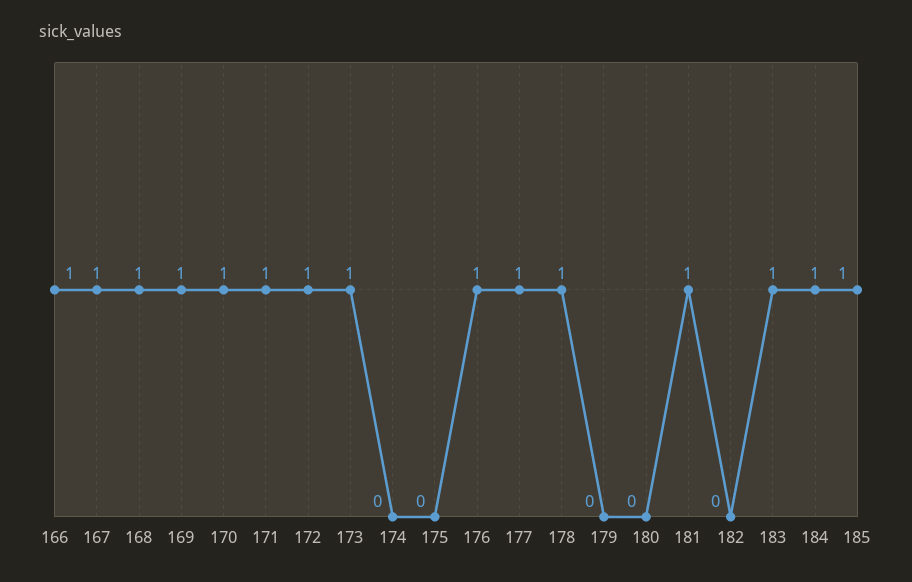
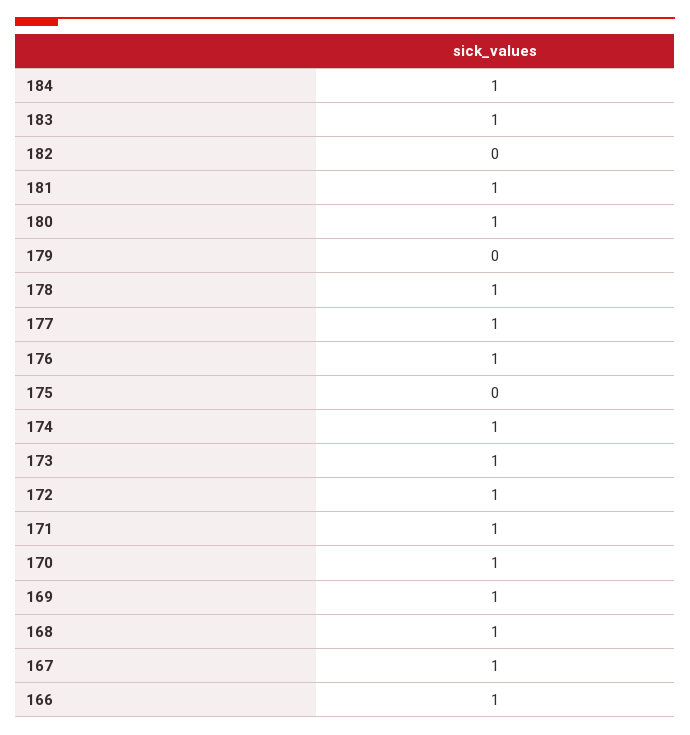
  {
    "166": 1,
    "167": 1,
    "168": 1,
    "169": 1,
    "170": 1,
    "171": 1,
    "172": 1,
    "173": 1,
-   "174": 0,
+   "174": 1,
    "175": 0,
    "176": 1,
    "177": 1,
    "178": 1,
    "179": 0,
-   "180": 0,
+   "180": 1,
    "181": 1,
    "182": 0,
    "183": 1,
-   "184": 1,
+   "184": 1
-   "185": 1
  }

